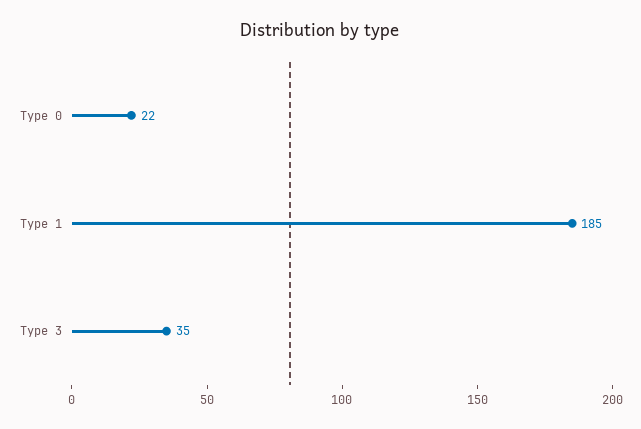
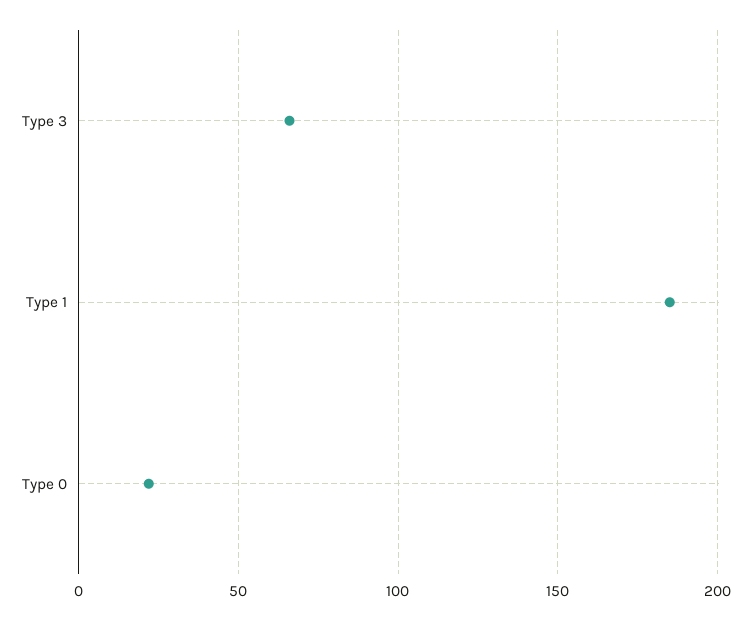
  {
    "Type 0": 22,
    "Type 1": 185,
-   "Type 3": 35
+   "Type 3": 65
  }

